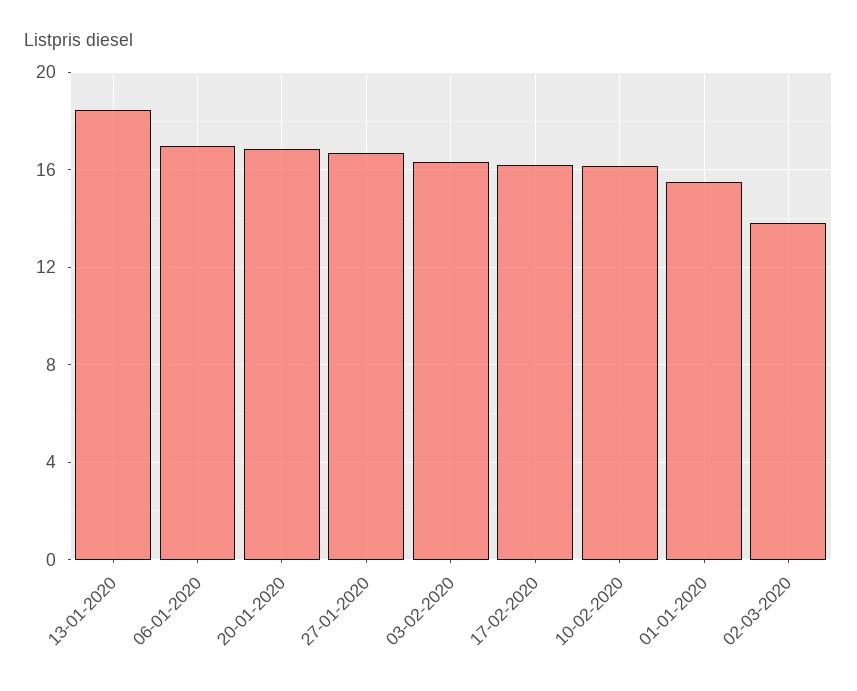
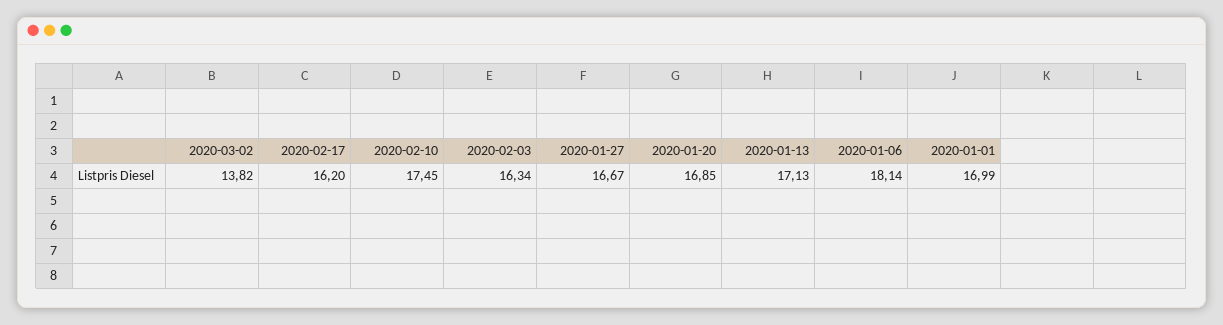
  {
-   "13-01-2020": 18.5,
+   "13-01-2020": 17.13,
-   "06-01-2020": 17,
+   "06-01-2020": 18.14,
    "20-01-2020": 16.85,
    "27-01-2020": 16.67,
    "03-02-2020": 16.34,
    "17-02-2020": 16.2,
-   "10-02-2020": 16,
+   "10-02-2020": 17.45,
-   "01-01-2020": 15.5,
+   "01-01-2020": 16.99,
    "02-03-2020": 13.82
  }

